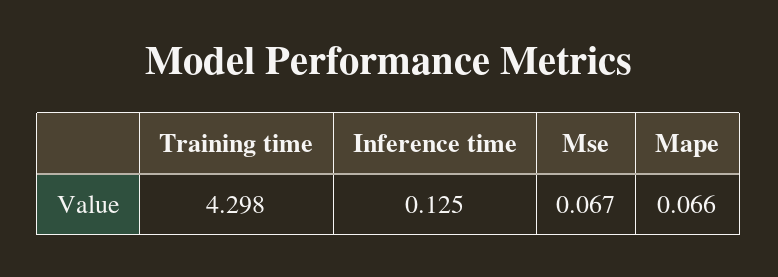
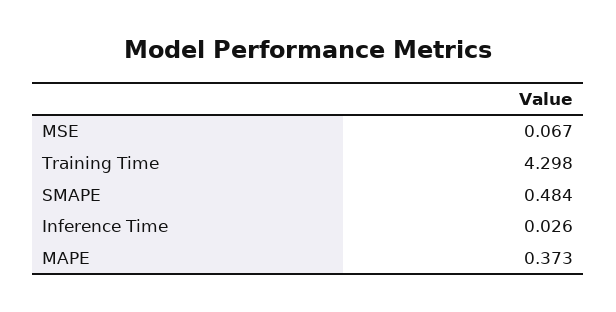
  {
    "Training time": 4.298,
-   "Inference time": 0.125,
+   "Inference time": 0.026,
    "Mse": 0.067,
-   "Mape": 0.066
+   "Mape": 0.373,
+   "SMAPE": 0.484
  }

